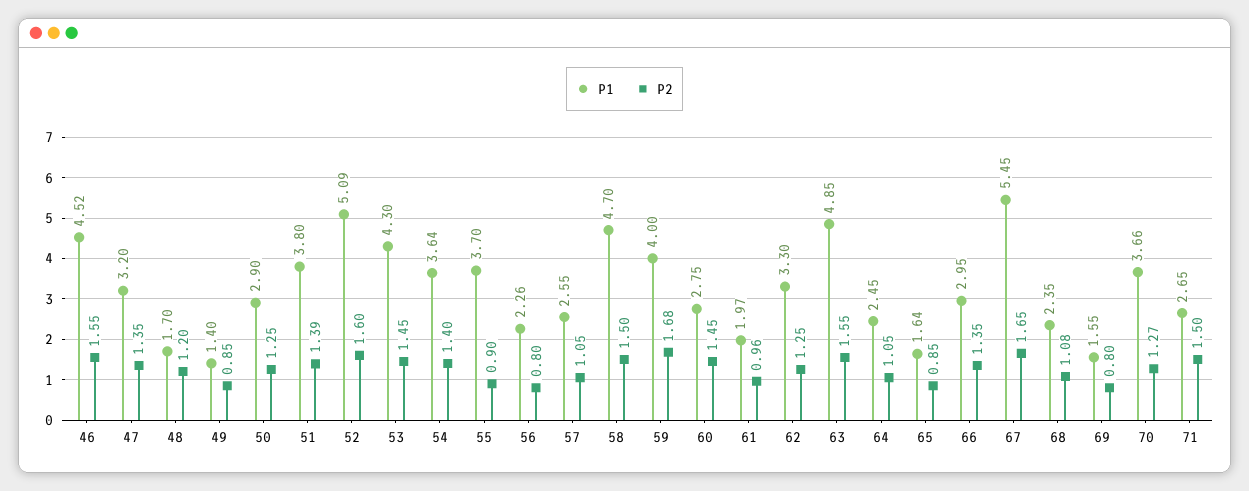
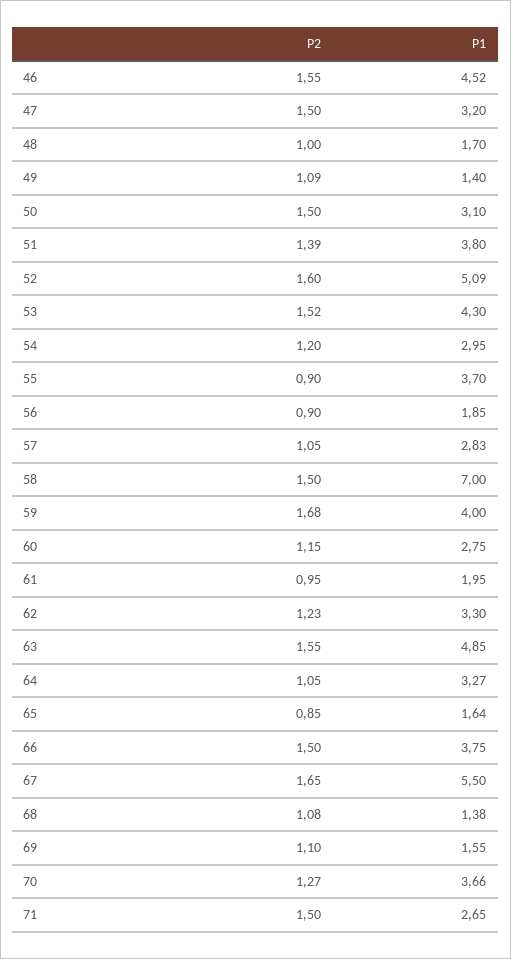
  {
    "P1": {
      "46": 4.52,
      "47": 3.2,
      "48": 1.7,
      "49": 1.4,
-     "50": 2.9,
+     "50": 3.1,
      "51": 3.8,
      "52": 5.09,
      "53": 4.3,
-     "54": 3.64,
+     "54": 2.95,
      "55": 3.7,
-     "56": 2.26,
+     "56": 1.85,
-     "57": 2.55,
+     "57": 2.83,
-     "58": 4.7,
+     "58": 7,
      "59": 4,
      "60": 2.75,
-     "61": 1.97,
+     "61": 1.95,
      "62": 3.3,
      "63": 4.85,
-     "64": 2.45,
+     "64": 3.27,
      "65": 1.64,
-     "66": 2.95,
+     "66": 3.75,
-     "67": 5.45,
+     "67": 5.5,
-     "68": 2.35,
+     "68": 1.38,
      "69": 1.55,
      "70": 3.66,
      "71": 2.65
    },
    "P2": {
      "46": 1.55,
-     "47": 1.35,
+     "47": 1.5,
-     "48": 1.2,
+     "48": 1,
-     "49": 0.85,
+     "49": 1.09,
-     "50": 1.25,
+     "50": 1.5,
      "51": 1.39,
      "52": 1.6,
-     "53": 1.45,
+     "53": 1.52,
-     "54": 1.4,
+     "54": 1.2,
      "55": 0.9,
-     "56": 0.8,
+     "56": 0.9,
      "57": 1.05,
      "58": 1.5,
      "59": 1.68,
-     "60": 1.45,
+     "60": 1.15,
-     "61": 0.96,
+     "61": 0.95,
-     "62": 1.25,
+     "62": 1.23,
      "63": 1.55,
      "64": 1.05,
      "65": 0.85,
-     "66": 1.35,
+     "66": 1.5,
      "67": 1.65,
      "68": 1.08,
-     "69": 0.8,
+     "69": 1.1,
      "70": 1.27,
      "71": 1.5
    }
  }

